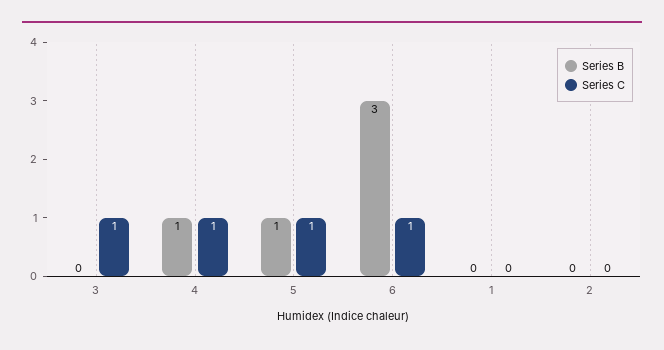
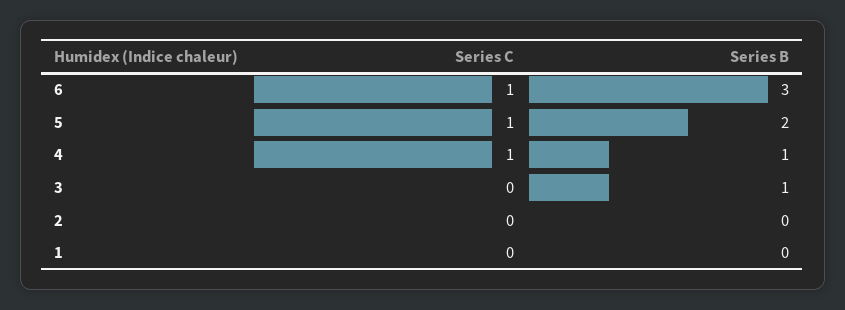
  {
    "Series B": {
-     "3": 0,
+     "3": 1,
      "4": 1,
-     "5": 1,
+     "5": 2,
      "6": 3,
      "1": 0,
      "2": 0
    },
    "Series C": {
-     "3": 1,
+     "3": 0,
      "4": 1,
      "5": 1,
      "6": 1,
      "1": 0,
      "2": 0
    }
  }

